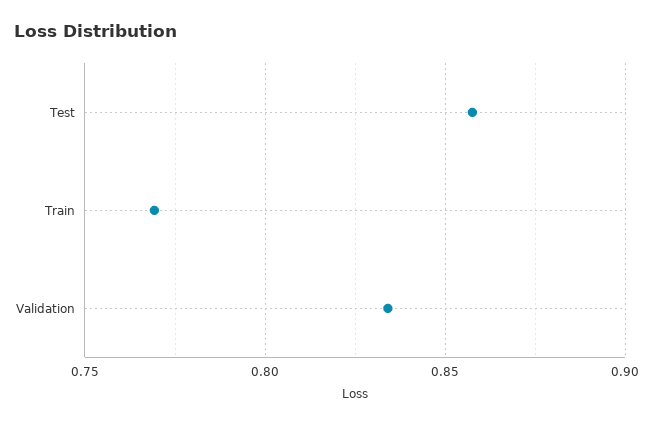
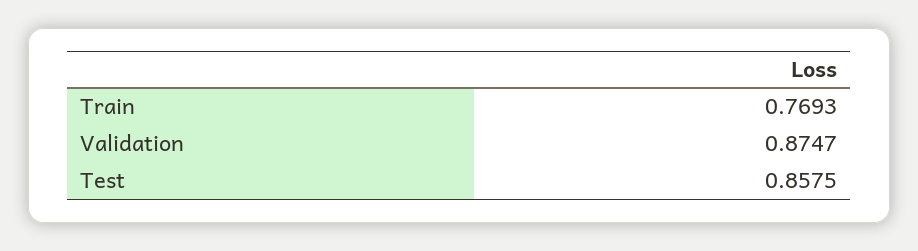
  {
    "Test": 0.8575,
    "Train": 0.7693,
-   "Validation": 0.835
+   "Validation": 0.8747
  }

